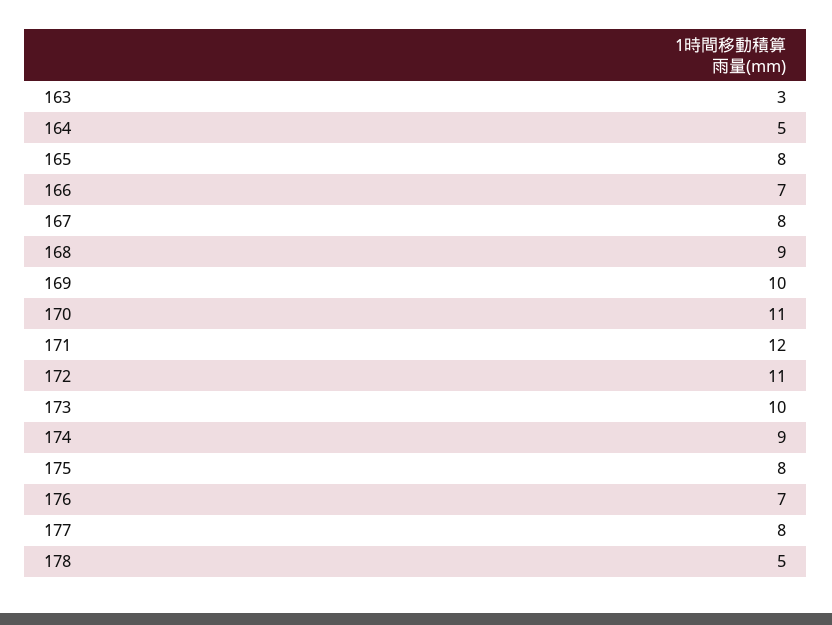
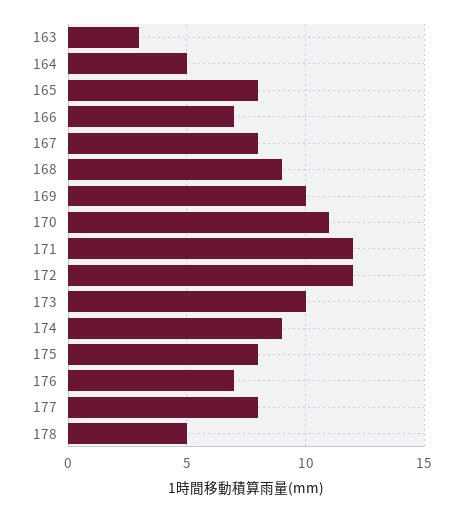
  {
    "163": 3,
    "164": 5,
    "165": 8,
    "166": 7,
    "167": 8,
    "168": 9,
    "169": 10,
    "170": 11,
    "171": 12,
-   "172": 11,
+   "172": 12,
    "173": 10,
    "174": 9,
    "175": 8,
    "176": 7,
    "177": 8,
    "178": 5
  }

